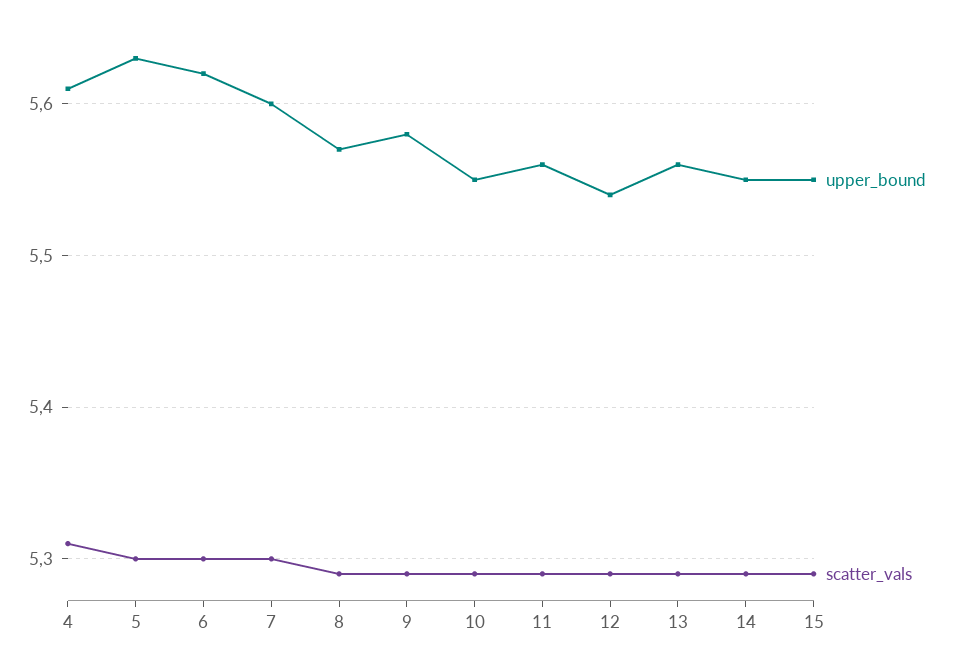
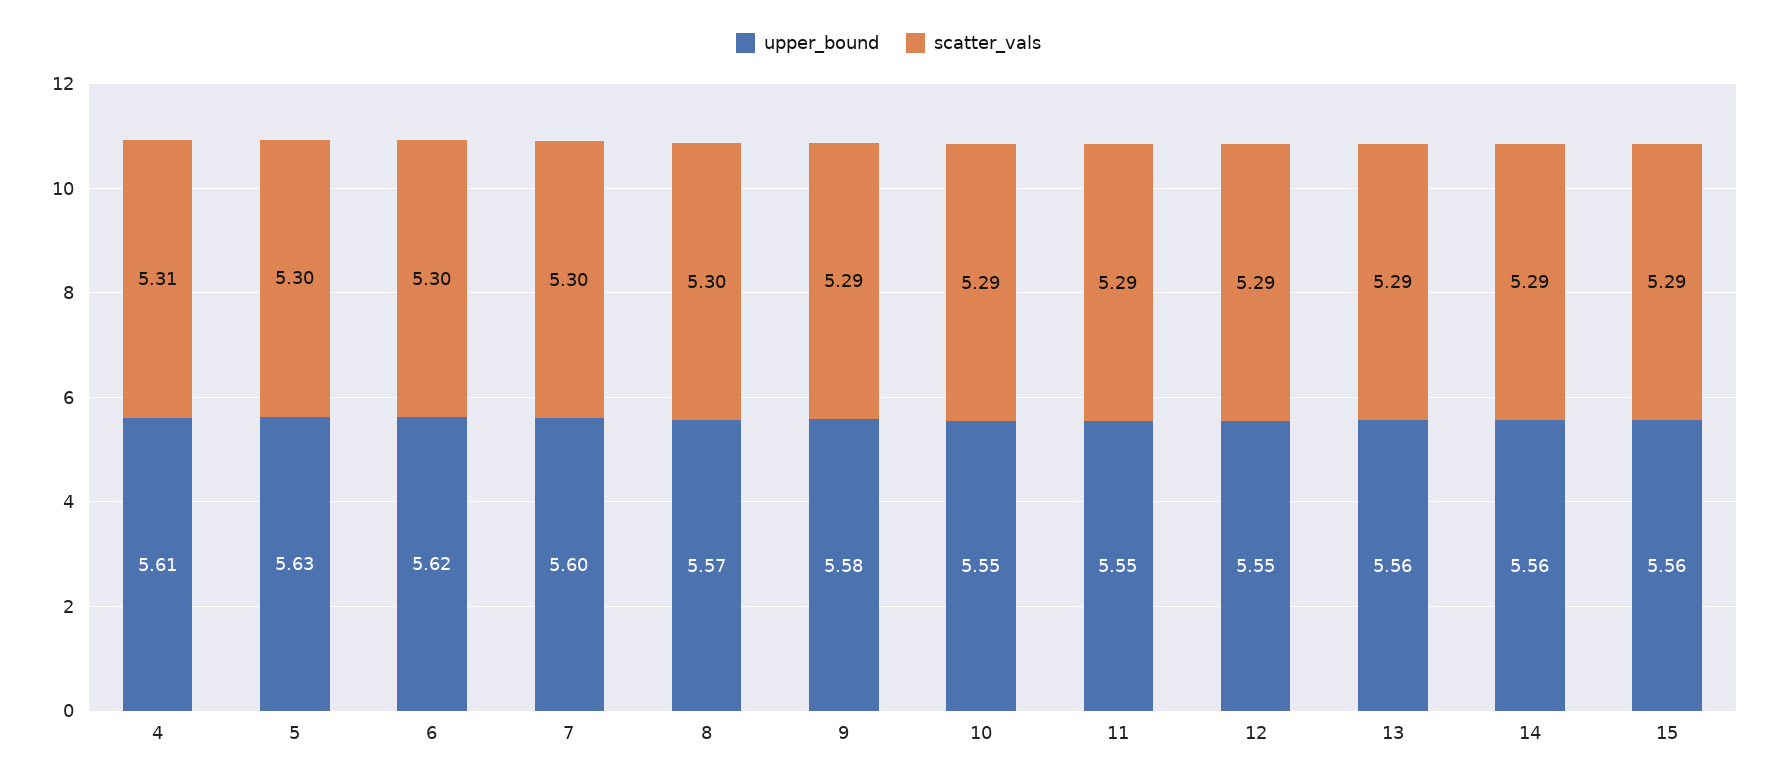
  {
    "upper_bound": {
      "4": 5.61,
      "5": 5.63,
      "6": 5.62,
      "7": 5.6,
      "8": 5.57,
      "9": 5.58,
      "10": 5.55,
-     "11": 5.56,
+     "11": 5.55,
-     "12": 5.54,
+     "12": 5.55,
      "13": 5.56,
-     "14": 5.55,
+     "14": 5.56,
-     "15": 5.55
+     "15": 5.56
    },
    "scatter_vals": {
      "4": 5.31,
      "5": 5.3,
      "6": 5.3,
      "7": 5.3,
-     "8": 5.29,
+     "8": 5.3,
      "9": 5.29,
      "10": 5.29,
      "11": 5.29,
      "12": 5.29,
      "13": 5.29,
      "14": 5.29,
      "15": 5.29
    }
  }

